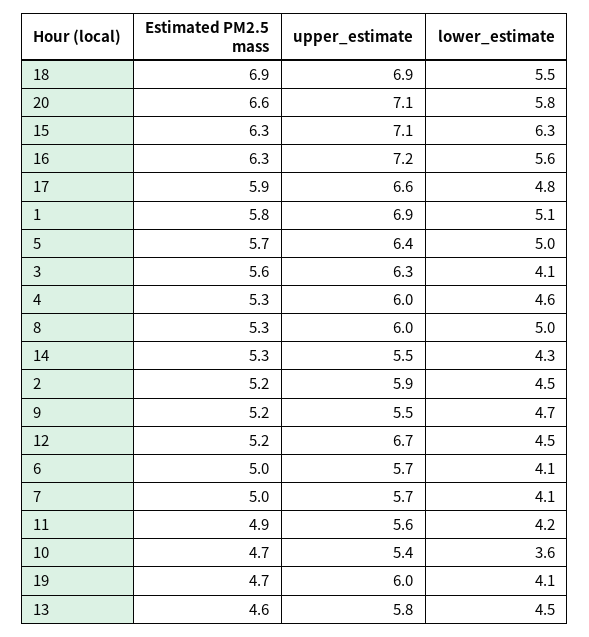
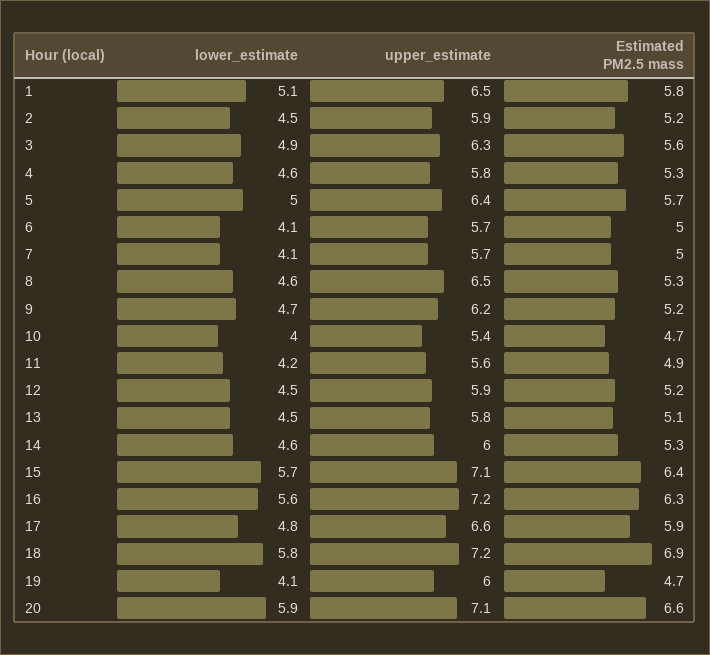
  {
    "Estimated PM2.5 mass": {
      "18": 6.9,
      "20": 6.6,
-     "15": 6.3,
+     "15": 6.4,
      "16": 6.3,
      "17": 5.9,
      "1": 5.8,
      "5": 5.7,
      "3": 5.6,
      "4": 5.3,
      "8": 5.3,
      "14": 5.3,
      "2": 5.2,
      "9": 5.2,
      "12": 5.2,
      "6": 5,
      "7": 5,
      "11": 4.9,
      "10": 4.7,
      "19": 4.7,
-     "13": 4.6
+     "13": 5.1
    },
    "upper_estimate": {
-     "18": 6.9,
+     "18": 7.2,
      "20": 7.1,
      "15": 7.1,
      "16": 7.2,
      "17": 6.6,
-     "1": 6.9,
+     "1": 6.5,
      "5": 6.4,
      "3": 6.3,
-     "4": 6,
+     "4": 5.8,
-     "8": 6,
+     "8": 6.5,
-     "14": 5.5,
+     "14": 6,
      "2": 5.9,
-     "9": 5.5,
+     "9": 6.2,
-     "12": 6.7,
+     "12": 5.9,
      "6": 5.7,
      "7": 5.7,
      "11": 5.6,
      "10": 5.4,
      "19": 6,
      "13": 5.8
    },
    "lower_estimate": {
-     "18": 5.5,
+     "18": 5.8,
-     "20": 5.8,
+     "20": 5.9,
-     "15": 6.3,
+     "15": 5.7,
      "16": 5.6,
      "17": 4.8,
      "1": 5.1,
      "5": 5,
-     "3": 4.1,
+     "3": 4.9,
      "4": 4.6,
-     "8": 5,
+     "8": 4.6,
-     "14": 4.3,
+     "14": 4.6,
      "2": 4.5,
      "9": 4.7,
      "12": 4.5,
      "6": 4.1,
      "7": 4.1,
      "11": 4.2,
-     "10": 3.6,
+     "10": 4,
      "19": 4.1,
      "13": 4.5
    }
  }

